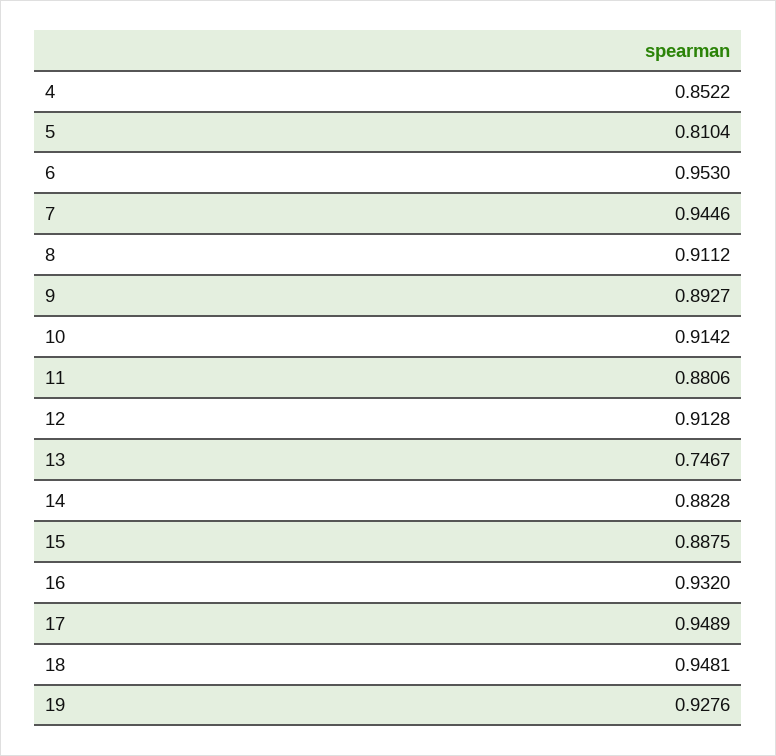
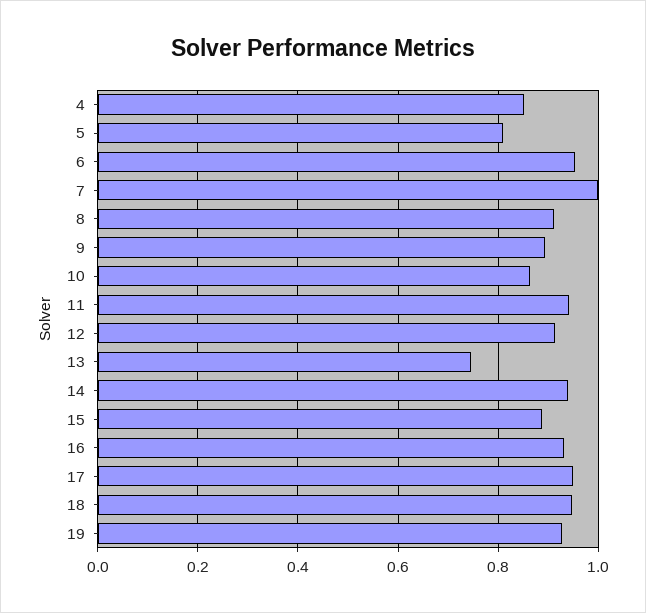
  {
    "4": 0.8522,
    "5": 0.8104,
    "6": 0.953,
-   "7": 0.9446,
+   "7": 1,
    "8": 0.9112,
    "9": 0.8927,
-   "10": 0.9142,
+   "10": 0.86,
-   "11": 0.8806,
+   "11": 0.94,
    "12": 0.9128,
    "13": 0.7467,
-   "14": 0.8828,
+   "14": 0.94,
    "15": 0.8875,
    "16": 0.932,
    "17": 0.9489,
    "18": 0.9481,
    "19": 0.9276
  }

